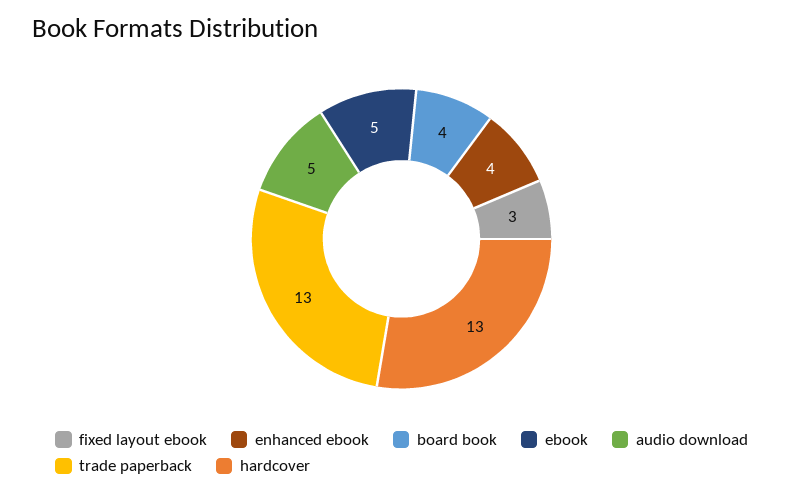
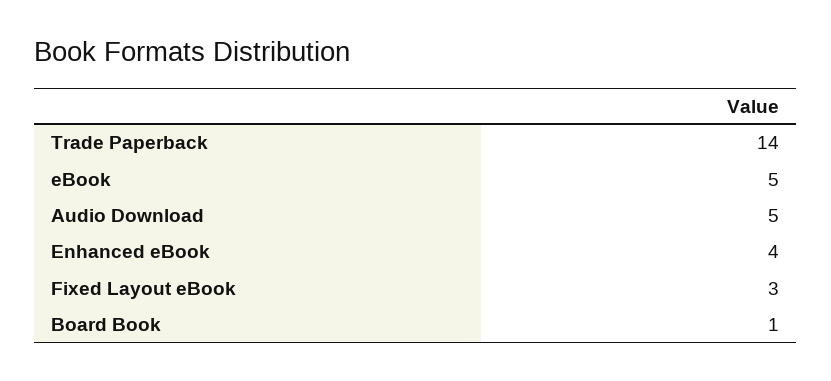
  {
    "fixed layout ebook": 3,
    "enhanced ebook": 4,
-   "board book": 4,
+   "board book": 1,
    "ebook": 5,
    "audio download": 5,
-   "trade paperback": 13,
+   "trade paperback": 14
-   "hardcover": 13
  }

